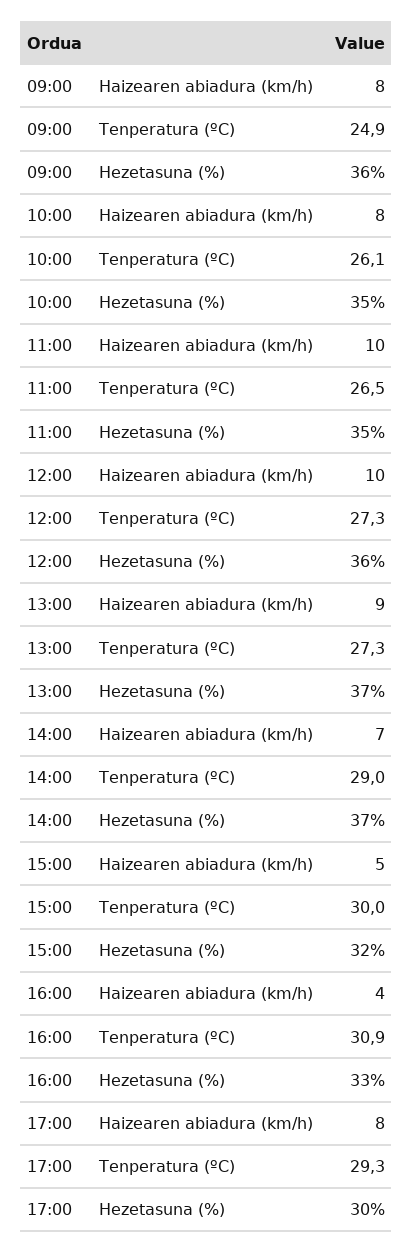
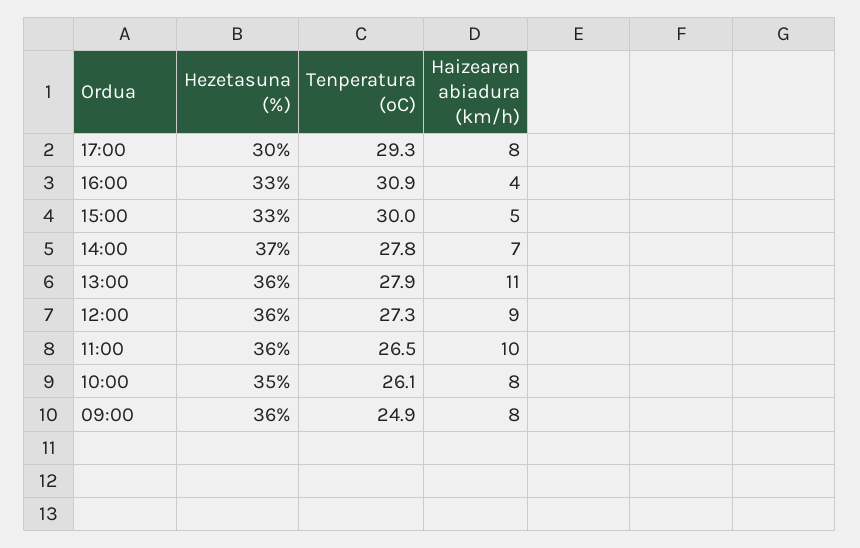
  {
    "09:00": {
      "Haizearen abiadura (km/h)": 8,
      "Tenperatura (ºC)": 24.9,
      "Hezetasuna (%)": 36
    },
    "10:00": {
      "Haizearen abiadura (km/h)": 8,
      "Tenperatura (ºC)": 26.1,
      "Hezetasuna (%)": 35
    },
    "11:00": {
      "Haizearen abiadura (km/h)": 10,
      "Tenperatura (ºC)": 26.5,
-     "Hezetasuna (%)": 35
+     "Hezetasuna (%)": 36
    },
    "12:00": {
-     "Haizearen abiadura (km/h)": 10,
+     "Haizearen abiadura (km/h)": 9,
      "Tenperatura (ºC)": 27.3,
      "Hezetasuna (%)": 36
    },
    "13:00": {
-     "Haizearen abiadura (km/h)": 9,
+     "Haizearen abiadura (km/h)": 11,
-     "Tenperatura (ºC)": 27.3,
+     "Tenperatura (ºC)": 27.9,
-     "Hezetasuna (%)": 37
+     "Hezetasuna (%)": 36
    },
    "14:00": {
      "Haizearen abiadura (km/h)": 7,
-     "Tenperatura (ºC)": 29,
+     "Tenperatura (ºC)": 27.8,
      "Hezetasuna (%)": 37
    },
    "15:00": {
      "Haizearen abiadura (km/h)": 5,
      "Tenperatura (ºC)": 30,
-     "Hezetasuna (%)": 32
+     "Hezetasuna (%)": 33
    },
    "16:00": {
      "Haizearen abiadura (km/h)": 4,
      "Tenperatura (ºC)": 30.9,
      "Hezetasuna (%)": 33
    },
    "17:00": {
      "Haizearen abiadura (km/h)": 8,
      "Tenperatura (ºC)": 29.3,
      "Hezetasuna (%)": 30
    }
  }

